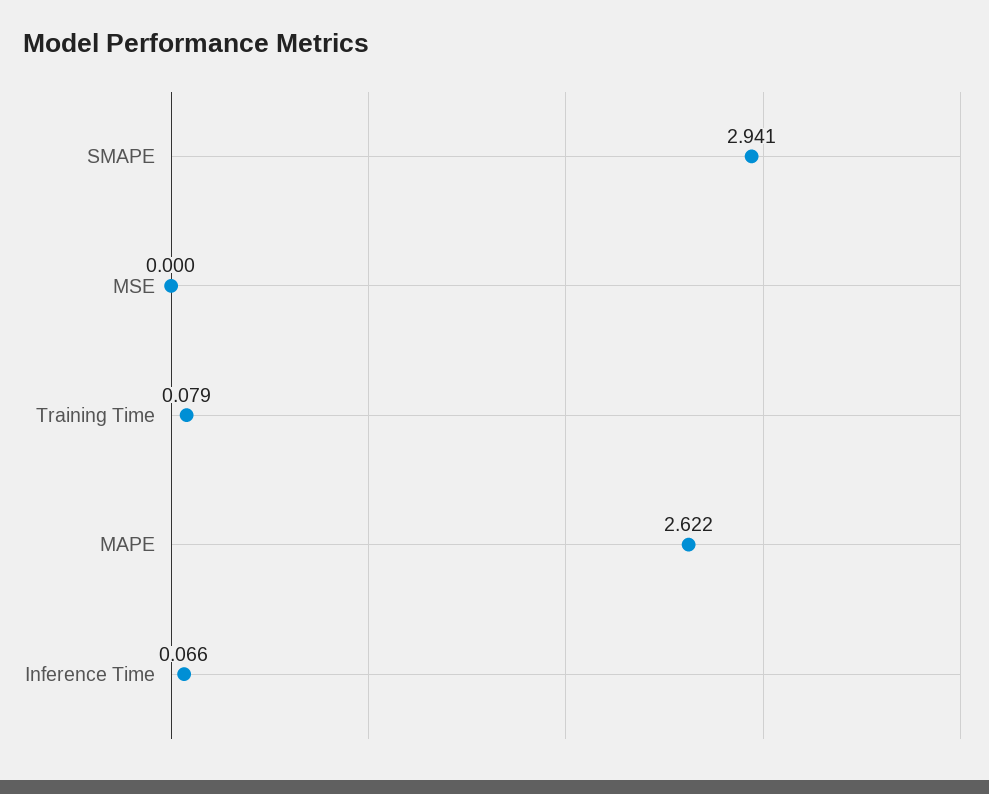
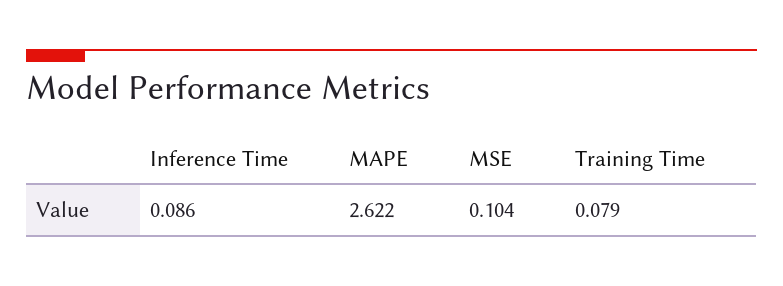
  {
-   "SMAPE": 2.941,
-   "MSE": 0,
+   "MSE": 0.104,
    "Training Time": 0.079,
    "MAPE": 2.622,
-   "Inference Time": 0.066
+   "Inference Time": 0.086
  }

